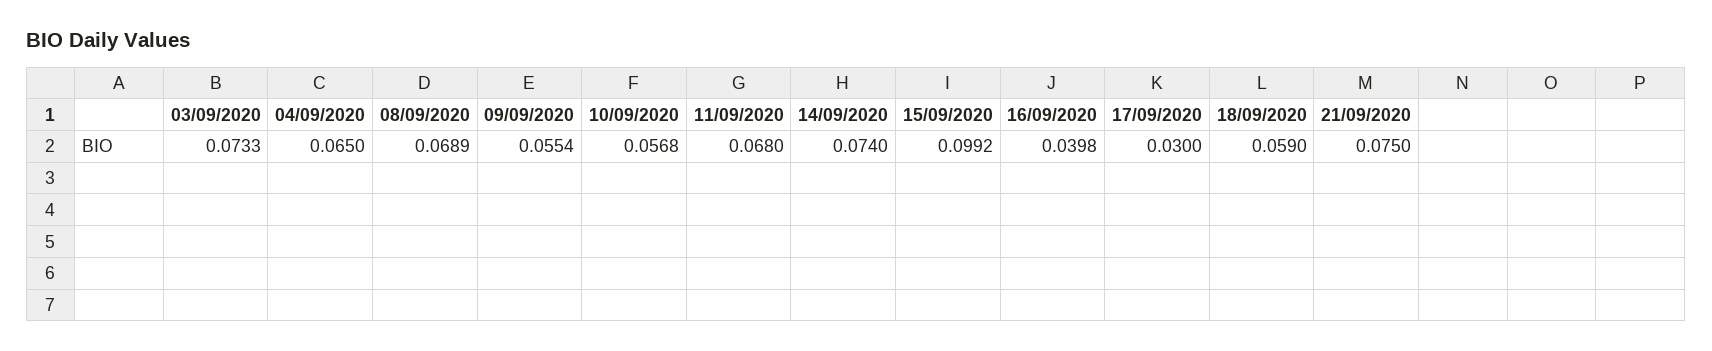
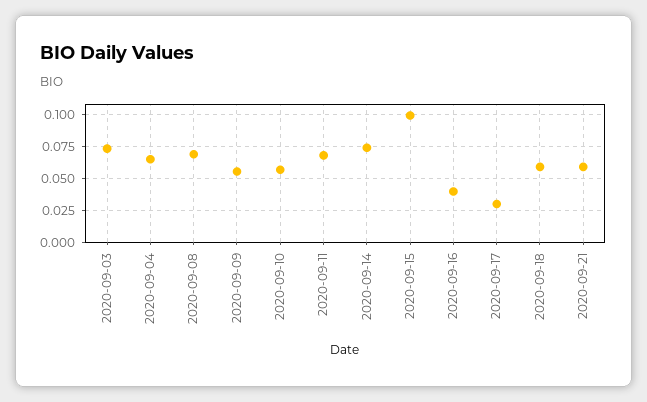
  {
    "03/09/2020": 0.0733,
    "04/09/2020": 0.065,
    "08/09/2020": 0.0689,
    "09/09/2020": 0.0554,
    "10/09/2020": 0.0568,
    "11/09/2020": 0.068,
    "14/09/2020": 0.074,
    "15/09/2020": 0.0992,
    "16/09/2020": 0.0398,
    "17/09/2020": 0.03,
    "18/09/2020": 0.059,
-   "21/09/2020": 0.075
+   "21/09/2020": 0.06
  }

